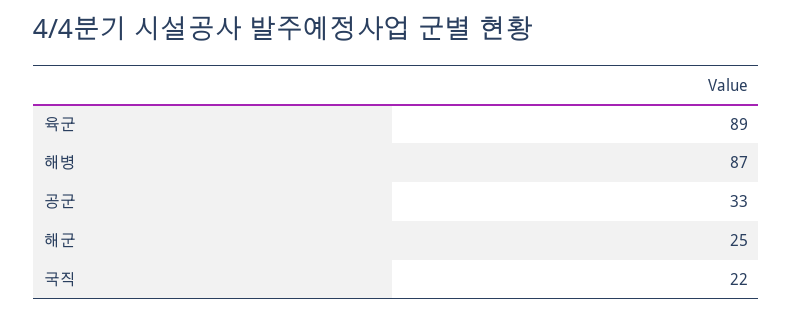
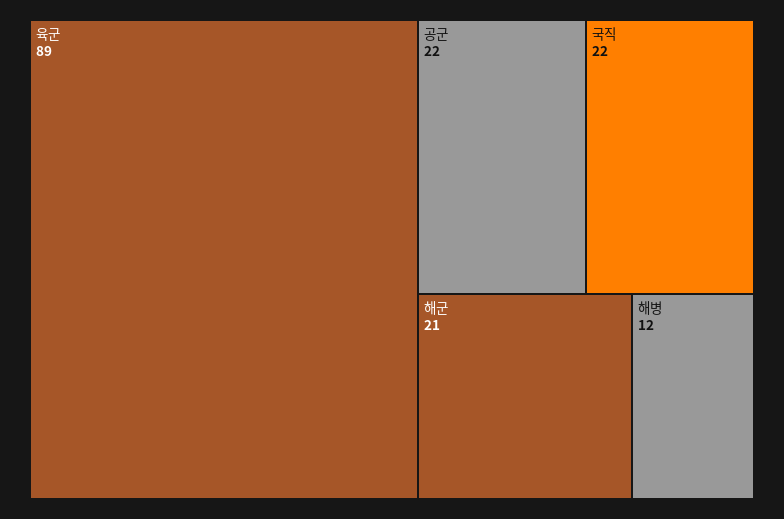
  {
    "육군": 89,
-   "해병": 87,
+   "해병": 12,
-   "공군": 33,
+   "공군": 22,
-   "해군": 25,
+   "해군": 21,
    "국직": 22
  }

